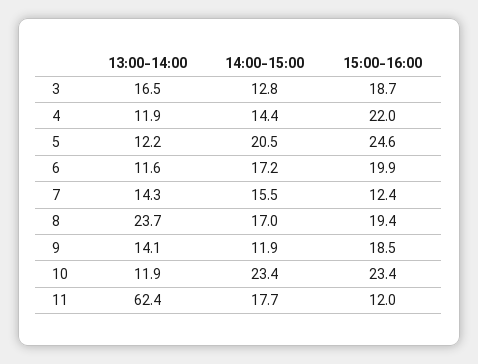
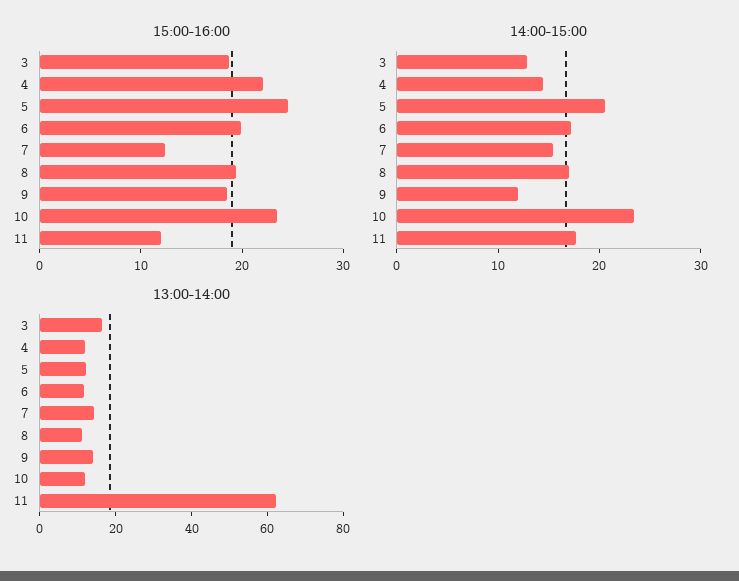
  {
    "13:00-14:00": {
      "3": 16.5,
      "4": 11.9,
      "5": 12.2,
      "6": 11.6,
      "7": 14.3,
-     "8": 23.7,
+     "8": 10,
      "9": 14.1,
      "10": 11.9,
      "11": 62.4
    },
    "14:00-15:00": {
      "3": 12.8,
      "4": 14.4,
      "5": 20.5,
      "6": 17.2,
      "7": 15.5,
      "8": 17,
      "9": 11.9,
      "10": 23.4,
      "11": 17.7
    },
    "15:00-16:00": {
      "3": 18.7,
      "4": 22,
      "5": 24.6,
      "6": 19.9,
      "7": 12.4,
      "8": 19.4,
      "9": 18.5,
      "10": 23.4,
      "11": 12
    }
  }

